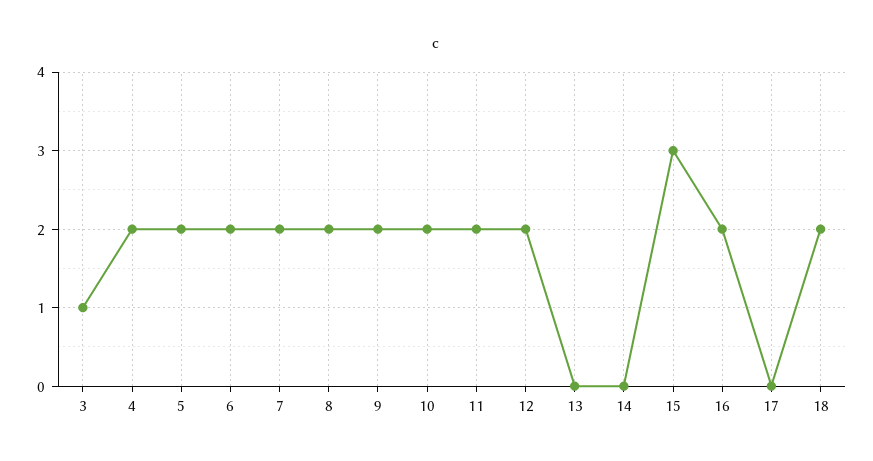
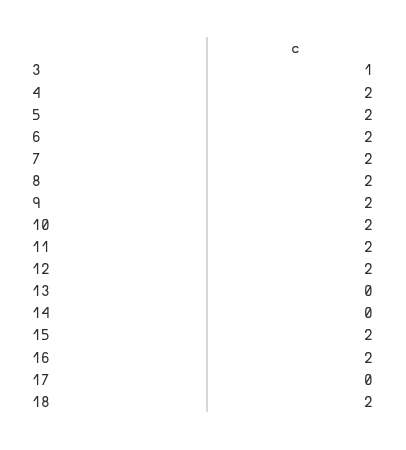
  {
    "3": 1,
    "4": 2,
    "5": 2,
    "6": 2,
    "7": 2,
    "8": 2,
    "9": 2,
    "10": 2,
    "11": 2,
    "12": 2,
    "13": 0,
    "14": 0,
-   "15": 3,
+   "15": 2,
    "16": 2,
    "17": 0,
    "18": 2
  }

